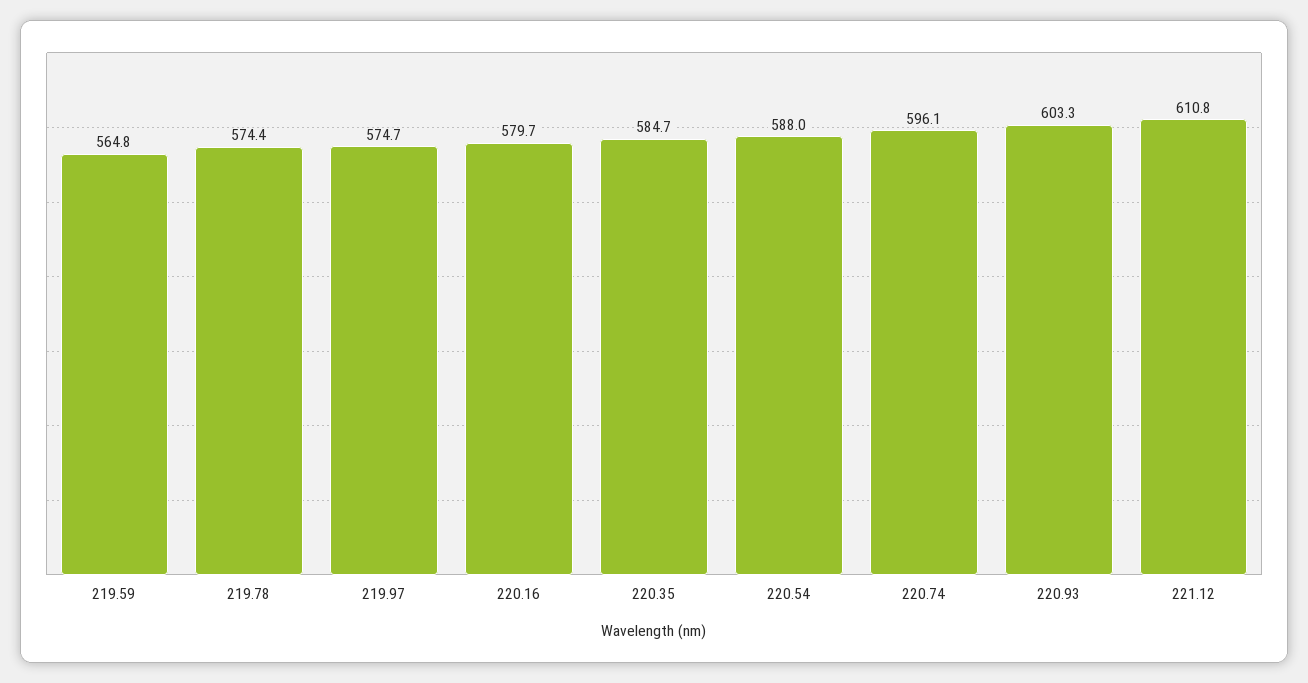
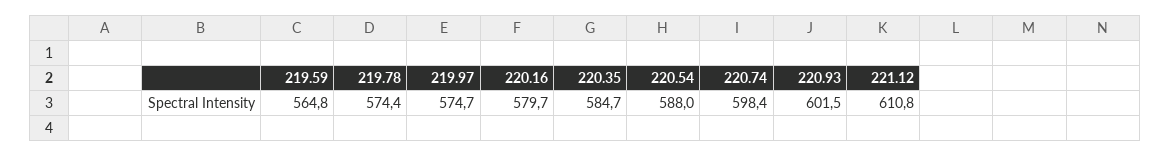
  {
    "219.59": 564.8,
    "219.78": 574.4,
    "219.97": 574.7,
    "220.16": 579.7,
    "220.35": 584.7,
    "220.54": 588,
-   "220.74": 596.1,
+   "220.74": 598.4,
-   "220.93": 603.3,
+   "220.93": 601.5,
    "221.12": 610.8
  }

